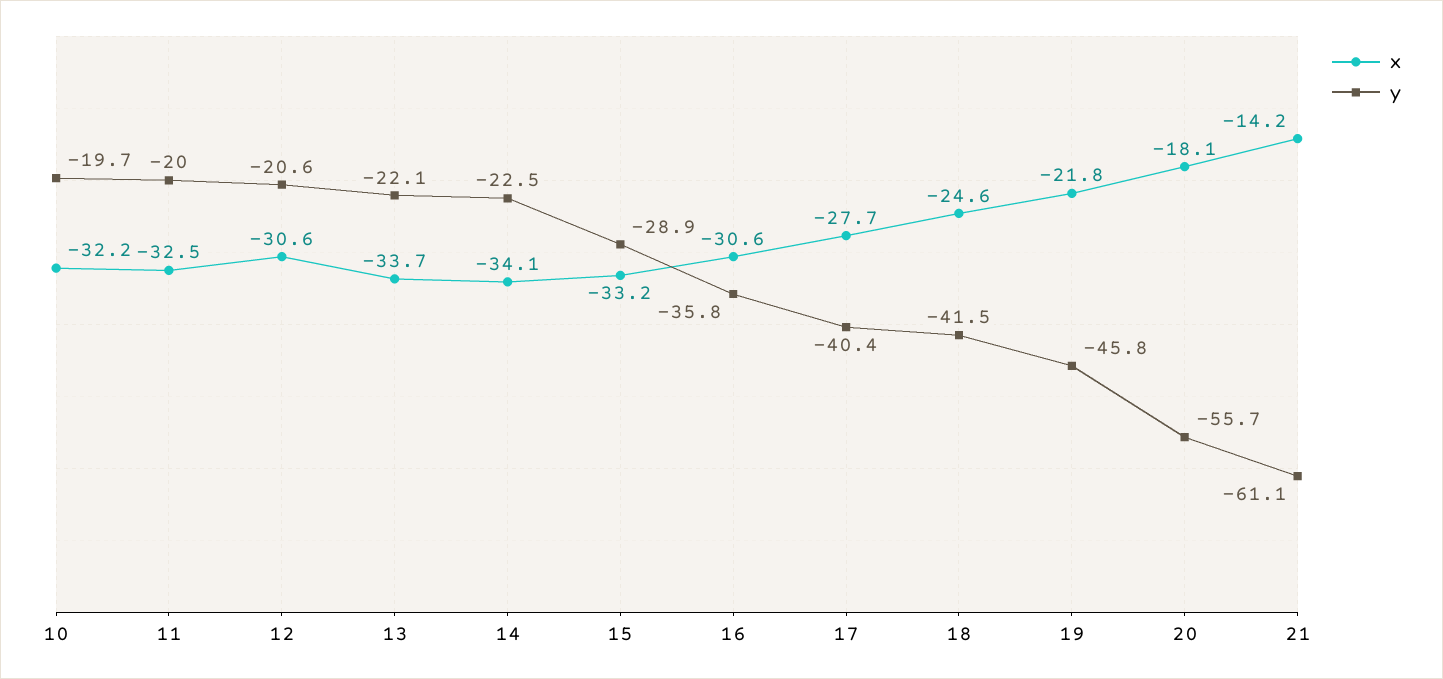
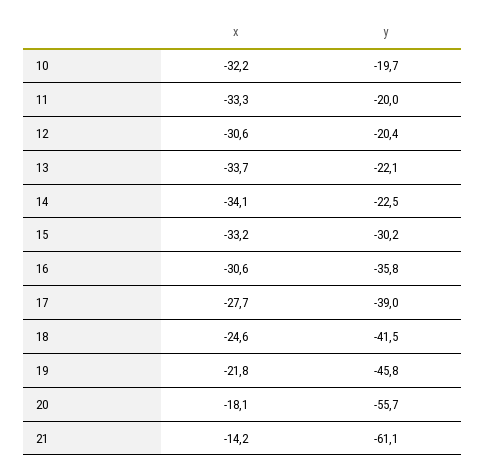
  {
    "x": {
      "10": -32.2,
-     "11": -32.5,
+     "11": -33.3,
      "12": -30.6,
      "13": -33.7,
      "14": -34.1,
      "15": -33.2,
      "16": -30.6,
      "17": -27.7,
      "18": -24.6,
      "19": -21.8,
      "20": -18.1,
      "21": -14.2
    },
    "y": {
      "10": -19.7,
      "11": -20,
-     "12": -20.6,
+     "12": -20.4,
      "13": -22.1,
      "14": -22.5,
-     "15": -28.9,
+     "15": -30.2,
      "16": -35.8,
-     "17": -40.4,
+     "17": -39,
      "18": -41.5,
      "19": -45.8,
      "20": -55.7,
      "21": -61.1
    }
  }

